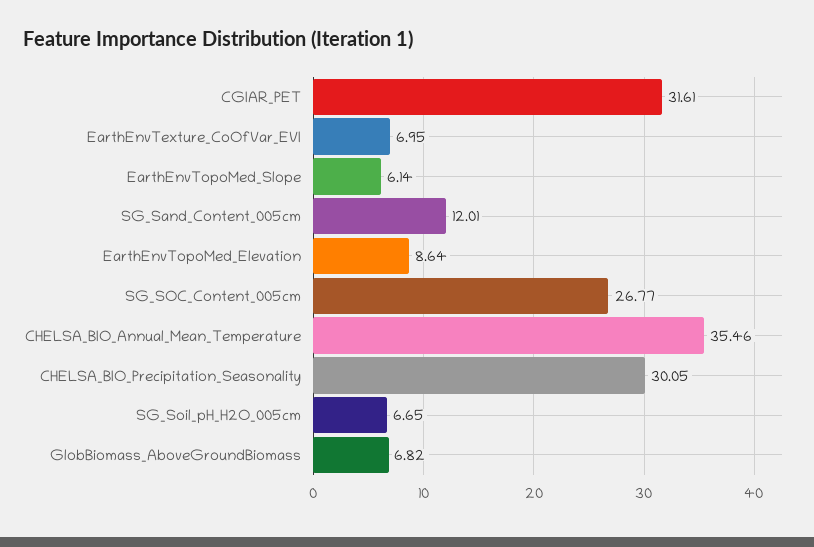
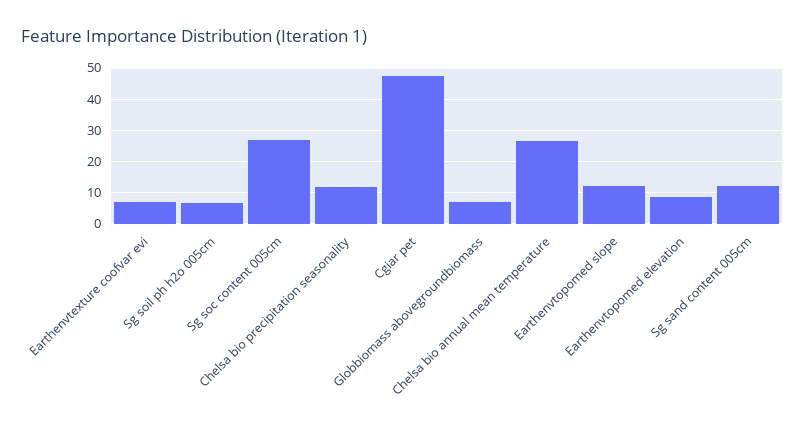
  {
-   "CGIAR_PET": 31.61,
+   "CGIAR_PET": 48,
    "EarthEnvTexture_CoOfVar_EVI": 6.95,
-   "EarthEnvTopoMed_Slope": 6.14,
+   "EarthEnvTopoMed_Slope": 12,
    "SG_Sand_Content_005cm": 12.01,
    "EarthEnvTopoMed_Elevation": 8.64,
    "SG_SOC_Content_005cm": 26.77,
-   "CHELSA_BIO_Annual_Mean_Temperature": 35.46,
+   "CHELSA_BIO_Annual_Mean_Temperature": 26,
-   "CHELSA_BIO_Precipitation_Seasonality": 30.05,
+   "CHELSA_BIO_Precipitation_Seasonality": 12,
    "SG_Soil_pH_H2O_005cm": 6.65,
    "GlobBiomass_AboveGroundBiomass": 6.82
  }

